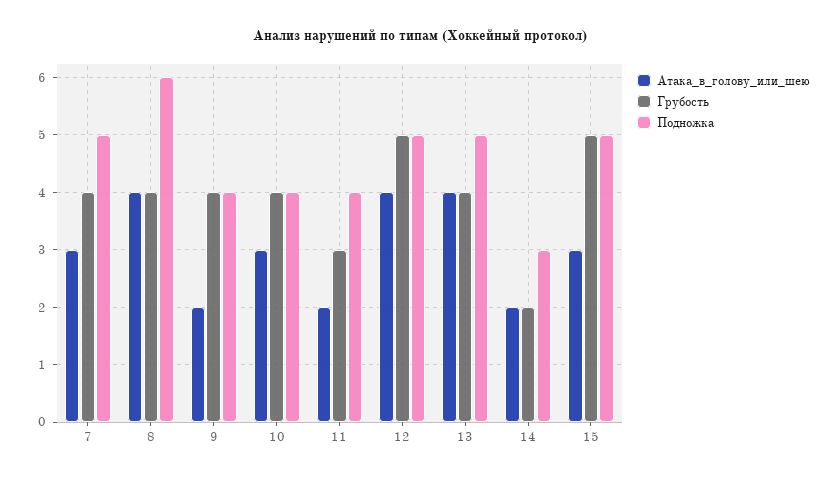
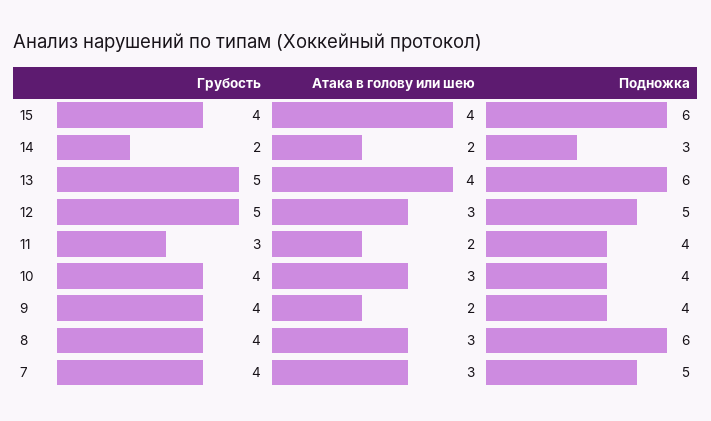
  {
    "Атака_в_голову_или_шею": {
      "7": 3,
-     "8": 4,
+     "8": 3,
      "9": 2,
      "10": 3,
      "11": 2,
-     "12": 4,
+     "12": 3,
      "13": 4,
      "14": 2,
-     "15": 3
+     "15": 4
    },
    "Грубость": {
      "7": 4,
      "8": 4,
      "9": 4,
      "10": 4,
      "11": 3,
      "12": 5,
-     "13": 4,
+     "13": 5,
      "14": 2,
-     "15": 5
+     "15": 4
    },
    "Подножка": {
      "7": 5,
      "8": 6,
      "9": 4,
      "10": 4,
      "11": 4,
      "12": 5,
-     "13": 5,
+     "13": 6,
      "14": 3,
-     "15": 5
+     "15": 6
    }
  }

